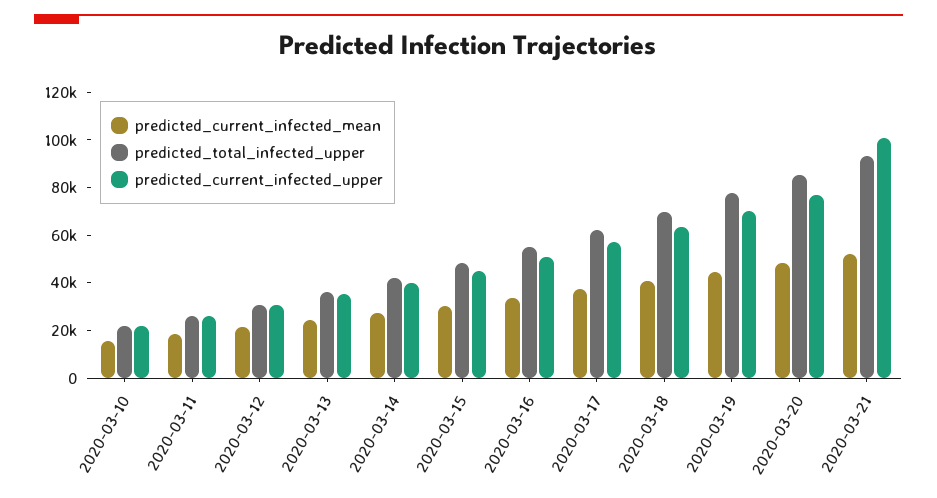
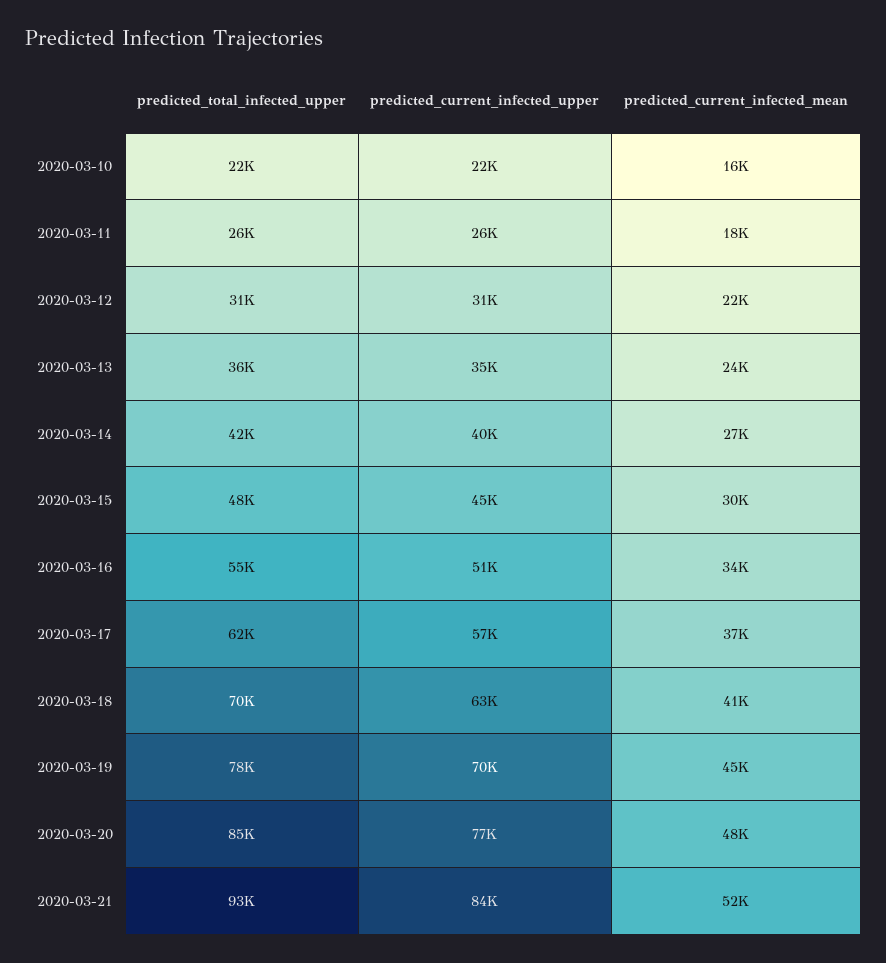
  {
    "predicted_current_infected_mean": {
      "2020-03-10": 16000,
      "2020-03-11": 18000,
      "2020-03-12": 22000,
      "2020-03-13": 24000,
      "2020-03-14": 27000,
      "2020-03-15": 30000,
      "2020-03-16": 34000,
      "2020-03-17": 37000,
      "2020-03-18": 41000,
      "2020-03-19": 45000,
      "2020-03-20": 48000,
      "2020-03-21": 52000
    },
    "predicted_total_infected_upper": {
      "2020-03-10": 22000,
      "2020-03-11": 26000,
      "2020-03-12": 31000,
      "2020-03-13": 36000,
      "2020-03-14": 42000,
      "2020-03-15": 48000,
      "2020-03-16": 55000,
      "2020-03-17": 62000,
      "2020-03-18": 70000,
      "2020-03-19": 78000,
      "2020-03-20": 85000,
      "2020-03-21": 93000
    },
    "predicted_current_infected_upper": {
      "2020-03-10": 22000,
      "2020-03-11": 26000,
      "2020-03-12": 31000,
      "2020-03-13": 35000,
      "2020-03-14": 40000,
      "2020-03-15": 45000,
      "2020-03-16": 51000,
      "2020-03-17": 57000,
      "2020-03-18": 63000,
      "2020-03-19": 70000,
      "2020-03-20": 77000,
-     "2020-03-21": 100000
+     "2020-03-21": 84000
    }
  }

